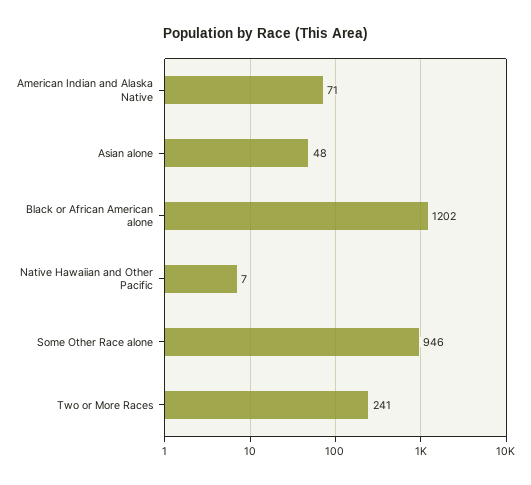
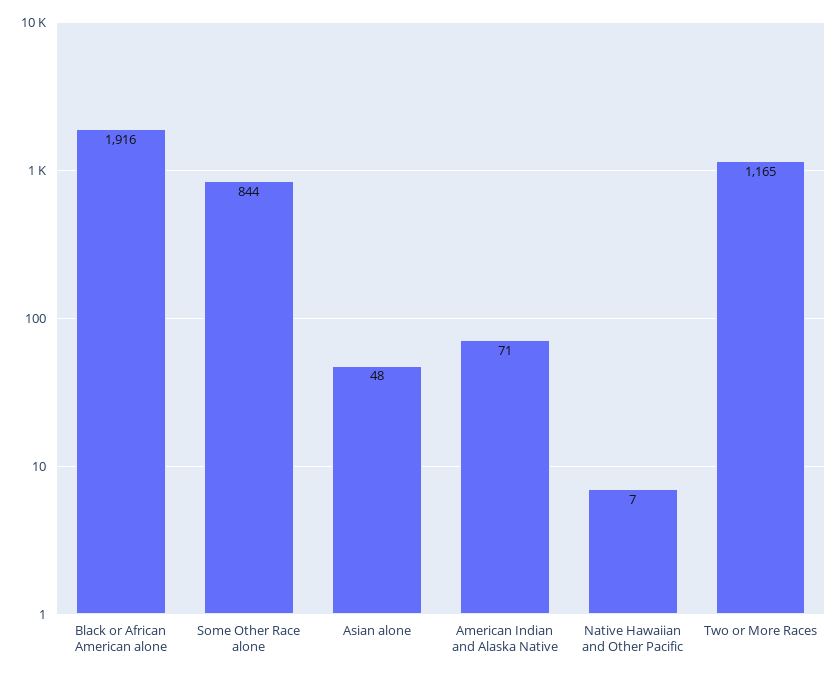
  {
    "American Indian and Alaska Native": 71,
    "Asian alone": 48,
-   "Black or African American alone": 1202,
+   "Black or African American alone": 1916,
    "Native Hawaiian and Other Pacific": 7,
-   "Some Other Race alone": 946,
+   "Some Other Race alone": 844,
-   "Two or More Races": 241
+   "Two or More Races": 1165
  }

